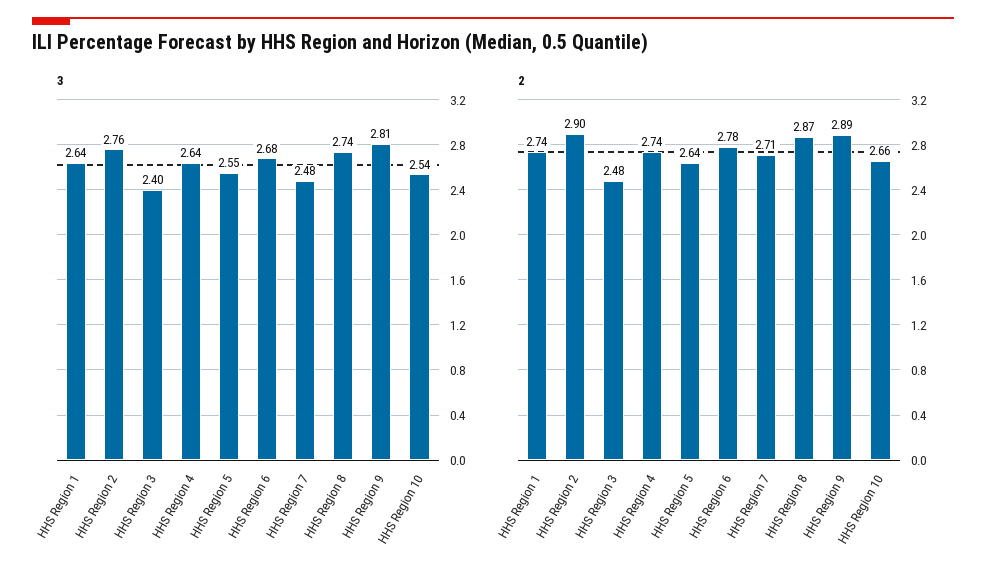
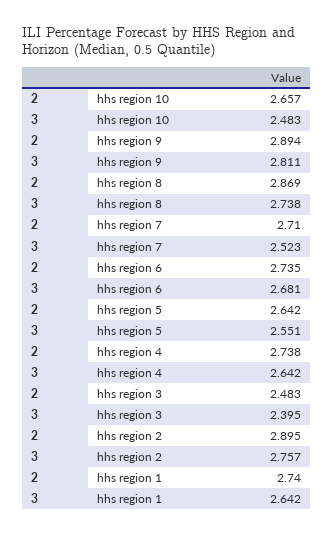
  {
    "3": {
      "HHS Region 1": 2.642,
      "HHS Region 2": 2.757,
      "HHS Region 3": 2.395,
      "HHS Region 4": 2.642,
      "HHS Region 5": 2.551,
      "HHS Region 6": 2.681,
-     "HHS Region 7": 2.48,
+     "HHS Region 7": 2.523,
      "HHS Region 8": 2.738,
      "HHS Region 9": 2.811,
-     "HHS Region 10": 2.54
+     "HHS Region 10": 2.483
    },
    "2": {
      "HHS Region 1": 2.74,
      "HHS Region 2": 2.895,
      "HHS Region 3": 2.483,
      "HHS Region 4": 2.738,
      "HHS Region 5": 2.642,
-     "HHS Region 6": 2.78,
+     "HHS Region 6": 2.735,
      "HHS Region 7": 2.71,
      "HHS Region 8": 2.869,
      "HHS Region 9": 2.894,
      "HHS Region 10": 2.657
    }
  }

